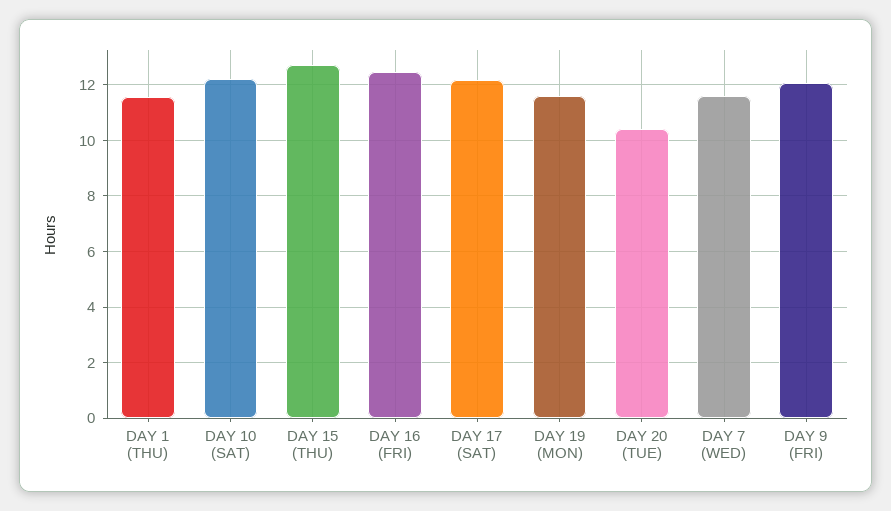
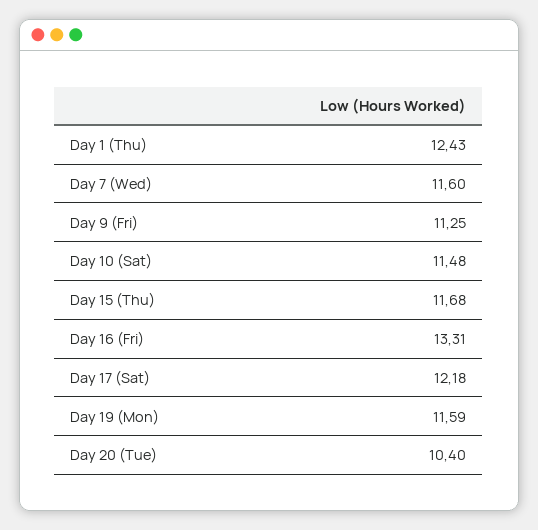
  {
-   "DAY 1 (THU)": 11.5,
+   "DAY 1 (THU)": 12.43,
-   "DAY 10 (SAT)": 12.25,
+   "DAY 10 (SAT)": 11.48,
-   "DAY 15 (THU)": 12.75,
+   "DAY 15 (THU)": 11.68,
-   "DAY 16 (FRI)": 12.5,
+   "DAY 16 (FRI)": 13.31,
    "DAY 17 (SAT)": 12.18,
    "DAY 19 (MON)": 11.59,
    "DAY 20 (TUE)": 10.4,
    "DAY 7 (WED)": 11.6,
-   "DAY 9 (FRI)": 12
+   "DAY 9 (FRI)": 11.25
  }

